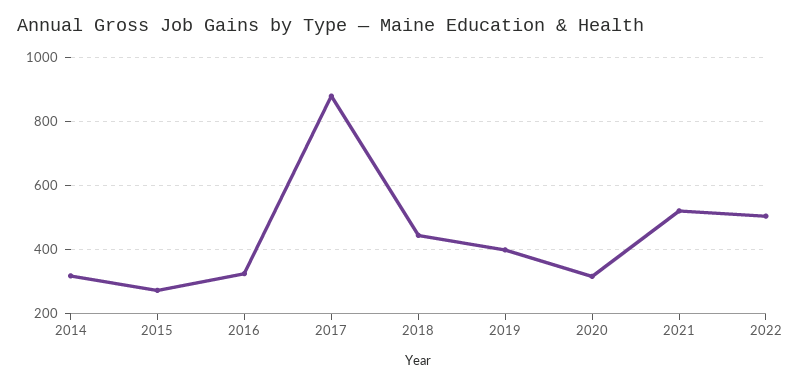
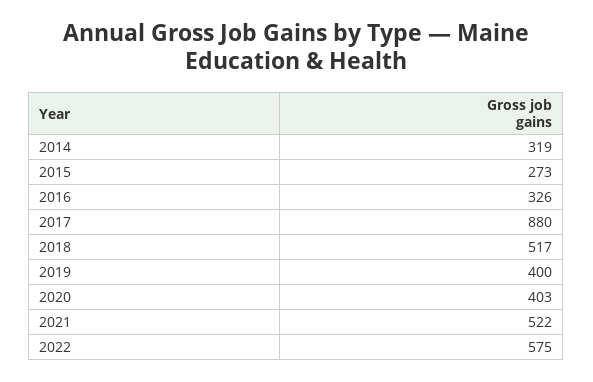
  {
    "2014": 319,
    "2015": 273,
    "2016": 326,
    "2017": 880,
-   "2018": 440,
+   "2018": 517,
    "2019": 400,
-   "2020": 320,
+   "2020": 403,
    "2021": 522,
-   "2022": 500
+   "2022": 575
  }

